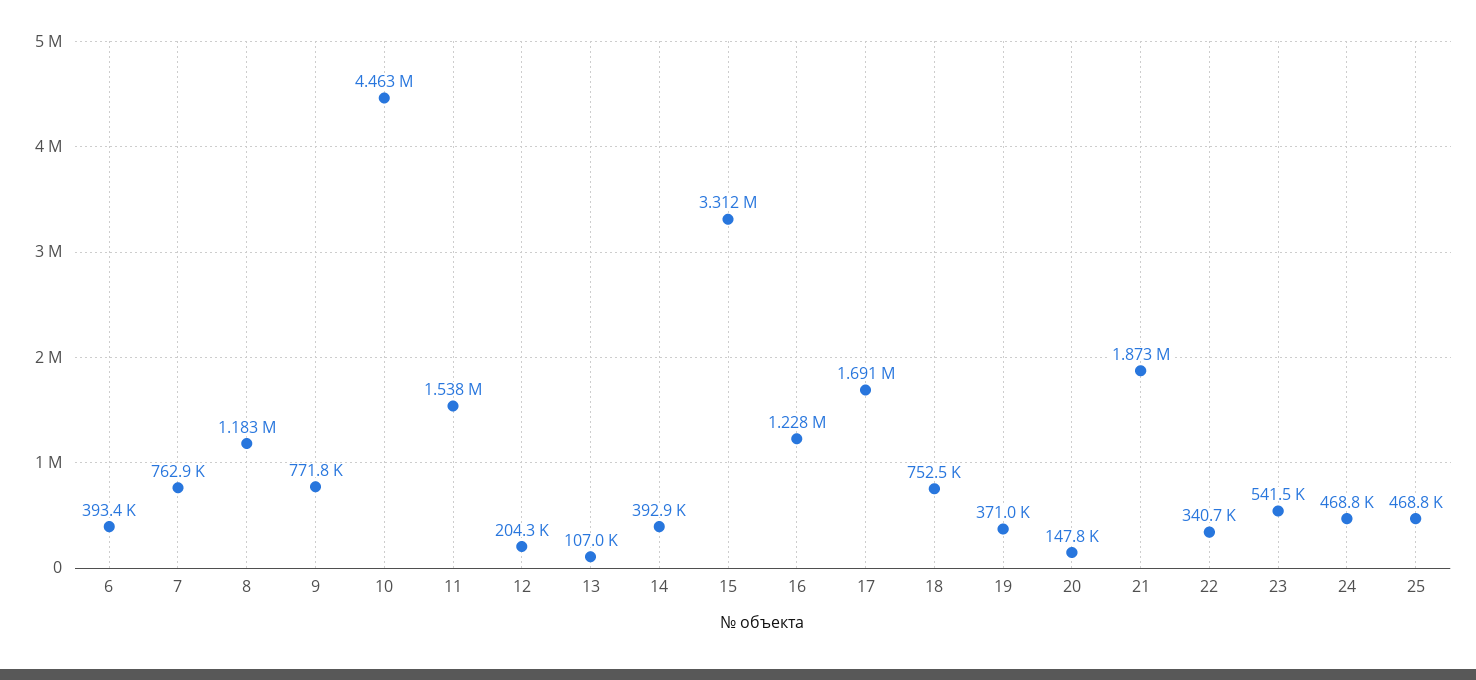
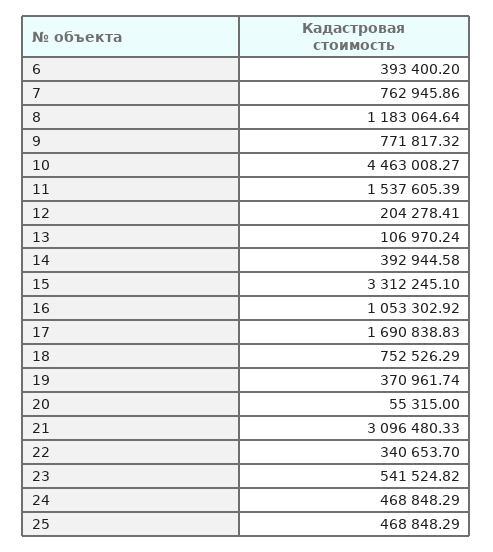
  {
    "6": 393400.2,
    "7": 762945.86,
    "8": 1183064.64,
    "9": 771817.32,
    "10": 4463008.27,
    "11": 1537605.39,
    "12": 204278.41,
    "13": 106970.24,
    "14": 392944.58,
    "15": 3312245.1,
-   "16": 1228000,
+   "16": 1053302.92,
    "17": 1690838.83,
    "18": 752526.29,
    "19": 370961.74,
-   "20": 147800,
+   "20": 55315,
-   "21": 1873000,
+   "21": 3096480.33,
    "22": 340653.7,
    "23": 541524.82,
    "24": 468848.29,
    "25": 468848.29
  }

